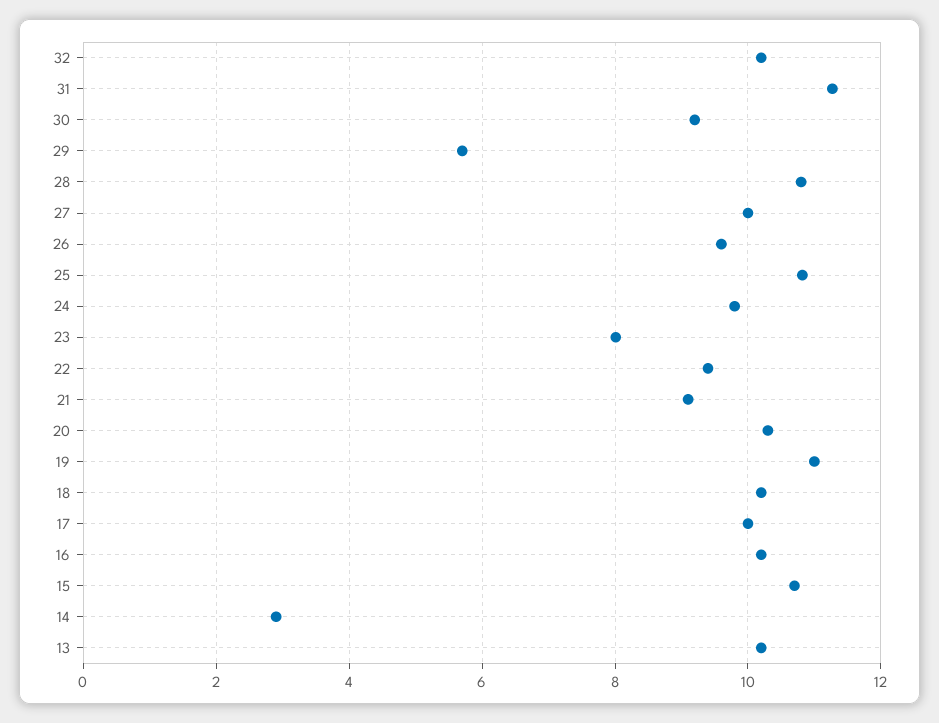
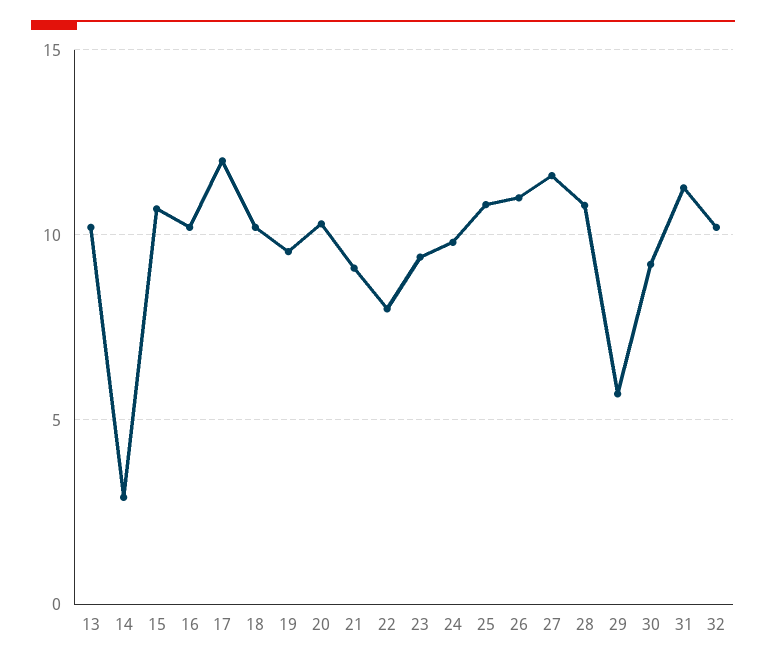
  {
    "32": 10.2,
    "31": 11.2,
    "30": 9.2,
    "29": 5.8,
    "28": 10.8,
-   "27": 10,
+   "27": 11.5,
-   "26": 9.6,
+   "26": 11,
    "25": 10.8,
    "24": 9.8,
-   "23": 8,
+   "23": 9.5,
-   "22": 9.4,
+   "22": 8,
    "21": 9.2,
    "20": 10.4,
-   "19": 11,
+   "19": 9.5,
    "18": 10.2,
-   "17": 10,
+   "17": 12,
    "16": 10.2,
    "15": 10.8,
    "14": 3,
    "13": 10.2
  }

